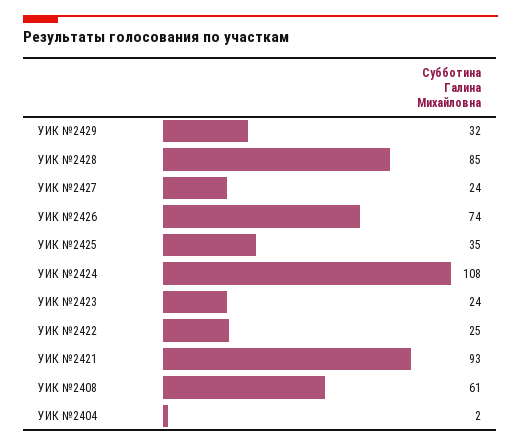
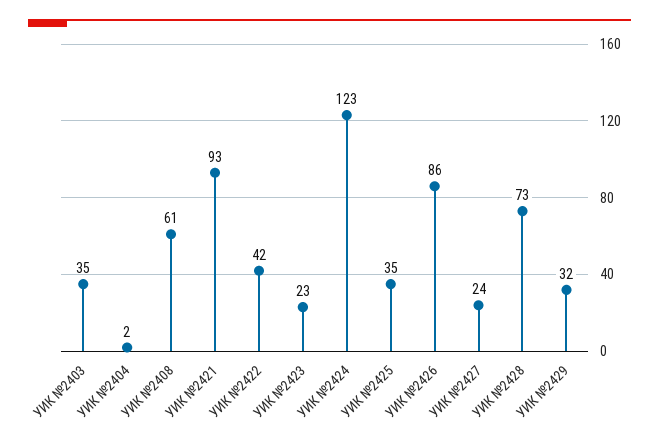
  {
    "УИК №2429": 32,
-   "УИК №2428": 85,
+   "УИК №2428": 73,
    "УИК №2427": 24,
-   "УИК №2426": 74,
+   "УИК №2426": 86,
    "УИК №2425": 35,
-   "УИК №2424": 108,
+   "УИК №2424": 123,
-   "УИК №2423": 24,
+   "УИК №2423": 23,
-   "УИК №2422": 25,
+   "УИК №2422": 42,
    "УИК №2421": 93,
    "УИК №2408": 61,
-   "УИК №2404": 2
+   "УИК №2404": 2,
+   "УИК №2403": 35
  }

